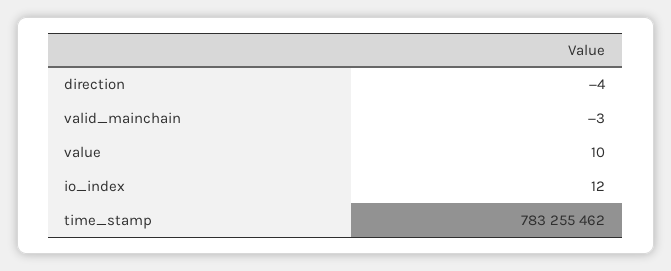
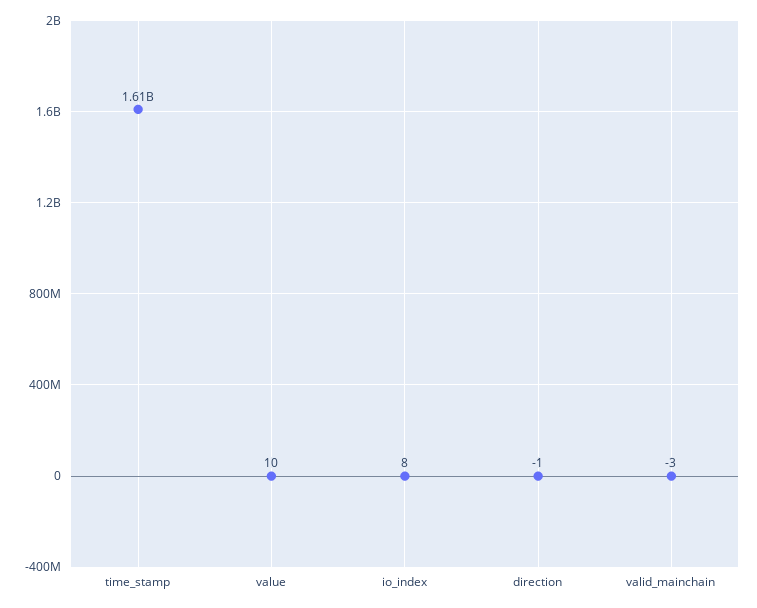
  {
-   "direction": -4,
+   "direction": -1,
    "valid_mainchain": -3,
    "value": 10,
-   "io_index": 12,
+   "io_index": 8,
-   "time_stamp": 783255462
+   "time_stamp": 1610000000
  }

